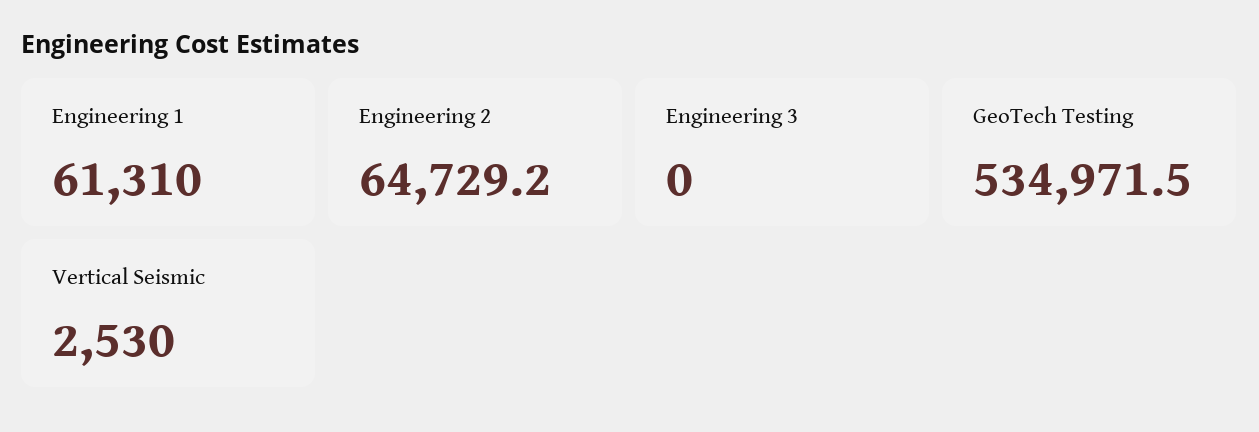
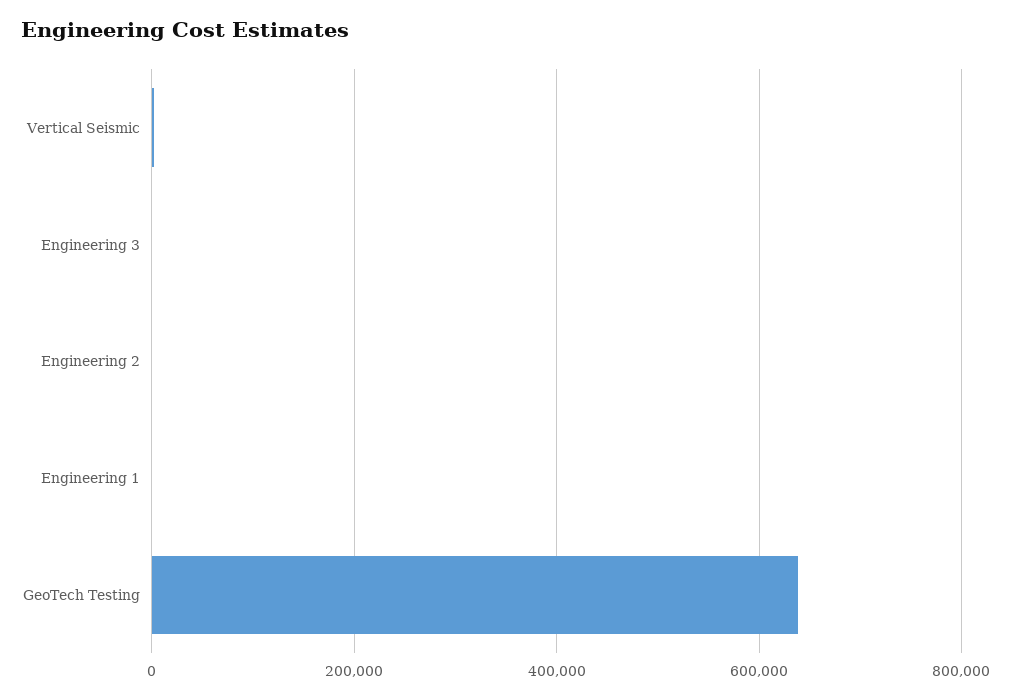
  {
-   "Engineering 1": 61310,
+   "Engineering 1": 0,
-   "Engineering 2": 64729.2,
+   "Engineering 2": 0,
    "Engineering 3": 0,
-   "GeoTech Testing": 534971.5,
+   "GeoTech Testing": 640000,
    "Vertical Seismic": 2530
  }

